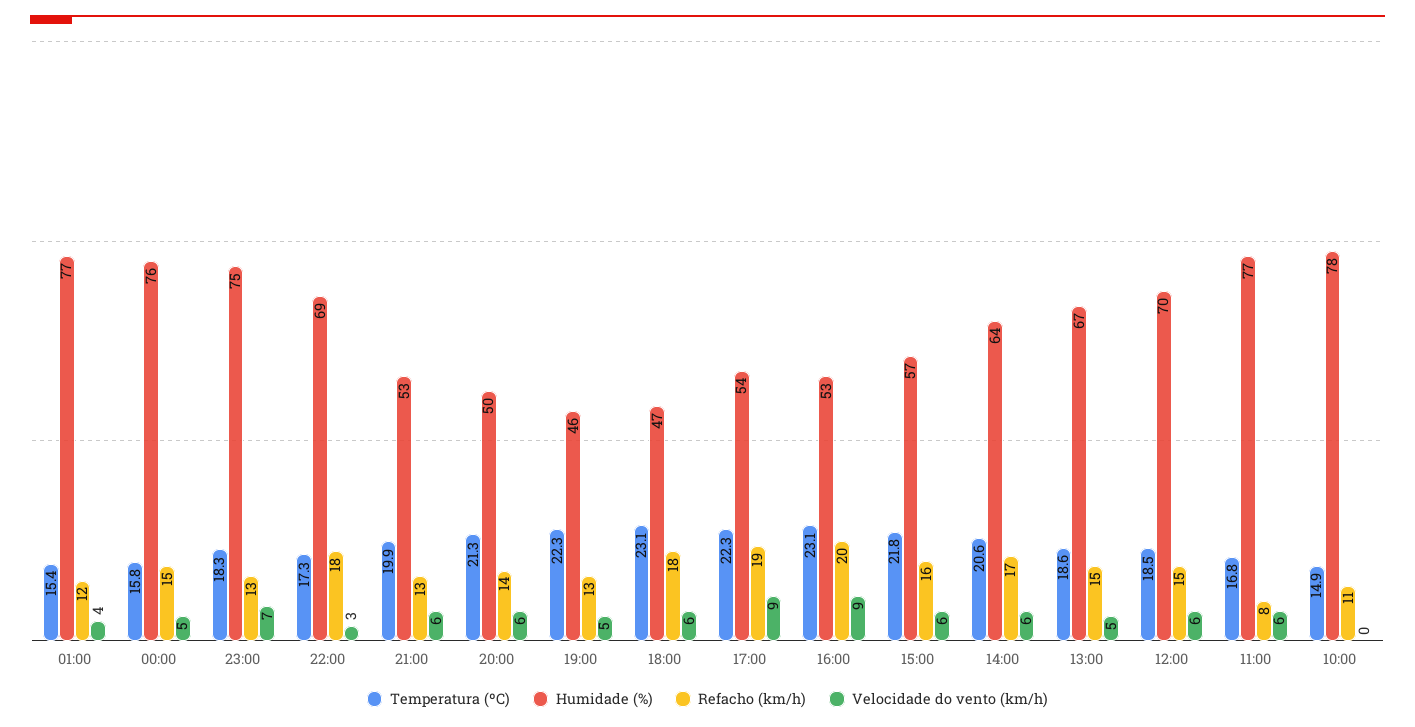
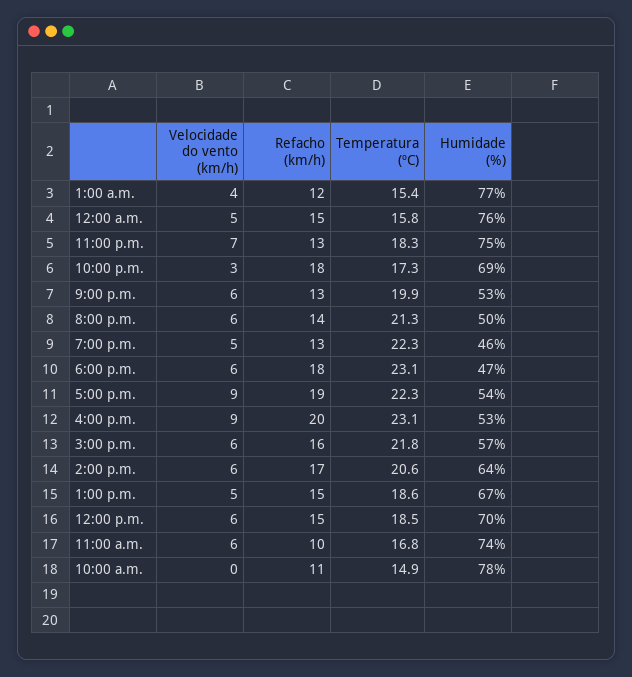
  {
    "Temperatura (ºC)": {
      "01:00": 15.4,
      "00:00": 15.8,
      "23:00": 18.3,
      "22:00": 17.3,
      "21:00": 19.9,
      "20:00": 21.3,
      "19:00": 22.3,
      "18:00": 23.1,
      "17:00": 22.3,
      "16:00": 23.1,
      "15:00": 21.8,
      "14:00": 20.6,
      "13:00": 18.6,
      "12:00": 18.5,
      "11:00": 16.8,
      "10:00": 14.9
    },
    "Humidade (%)": {
      "01:00": 77,
      "00:00": 76,
      "23:00": 75,
      "22:00": 69,
      "21:00": 53,
      "20:00": 50,
      "19:00": 46,
      "18:00": 47,
      "17:00": 54,
      "16:00": 53,
      "15:00": 57,
      "14:00": 64,
      "13:00": 67,
      "12:00": 70,
-     "11:00": 77,
+     "11:00": 74,
      "10:00": 78
    },
    "Refacho (km/h)": {
      "01:00": 12,
      "00:00": 15,
      "23:00": 13,
      "22:00": 18,
      "21:00": 13,
      "20:00": 14,
      "19:00": 13,
      "18:00": 18,
      "17:00": 19,
      "16:00": 20,
      "15:00": 16,
      "14:00": 17,
      "13:00": 15,
      "12:00": 15,
-     "11:00": 8,
+     "11:00": 10,
      "10:00": 11
    },
    "Velocidade do vento (km/h)": {
      "01:00": 4,
      "00:00": 5,
      "23:00": 7,
      "22:00": 3,
      "21:00": 6,
      "20:00": 6,
      "19:00": 5,
      "18:00": 6,
      "17:00": 9,
      "16:00": 9,
      "15:00": 6,
      "14:00": 6,
      "13:00": 5,
      "12:00": 6,
      "11:00": 6,
      "10:00": 0
    }
  }

